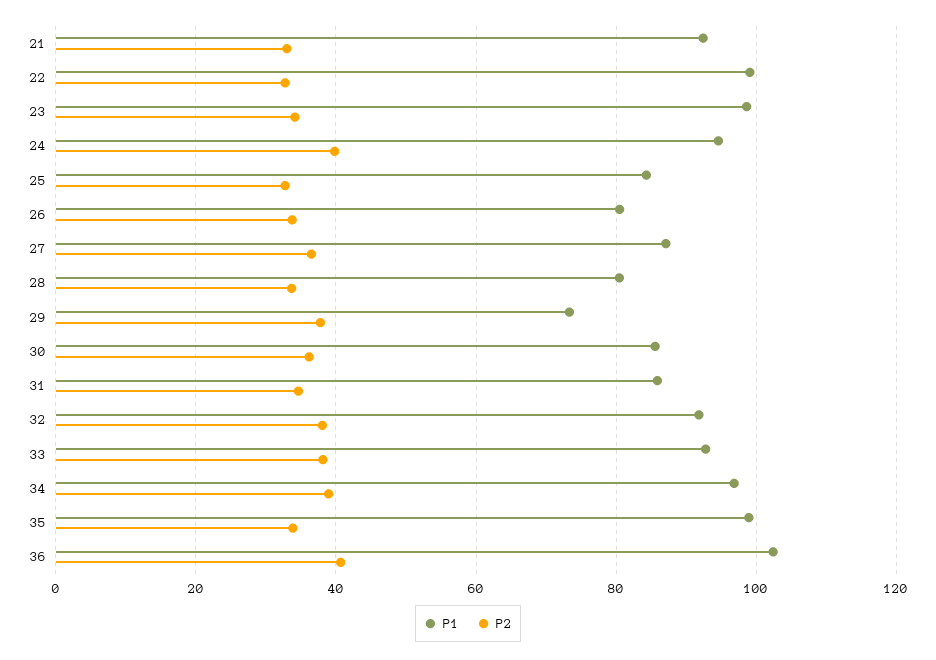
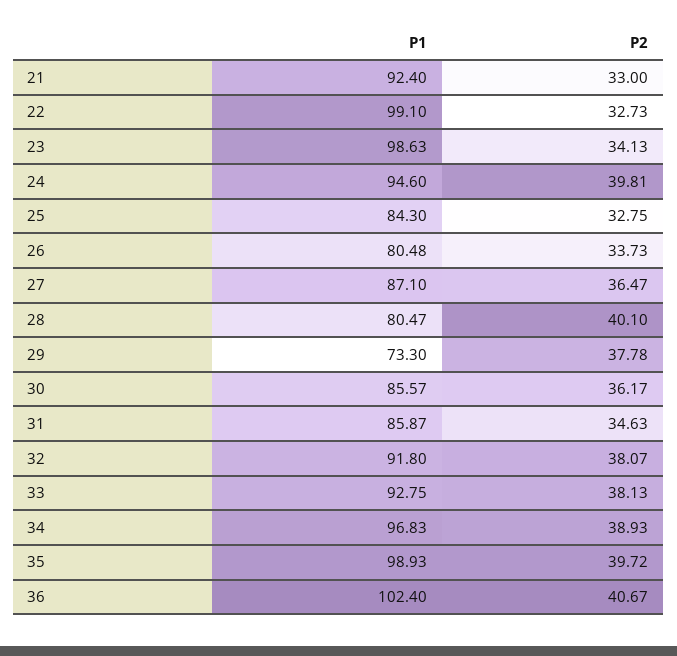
  {
    "P1": {
      "21": 92.4,
      "22": 99.1,
      "23": 98.63,
      "24": 94.6,
      "25": 84.3,
      "26": 80.48,
      "27": 87.1,
      "28": 80.47,
      "29": 73.3,
      "30": 85.57,
      "31": 85.87,
      "32": 91.8,
      "33": 92.75,
      "34": 96.83,
      "35": 98.93,
      "36": 102.4
    },
    "P2": {
      "21": 33,
      "22": 32.73,
      "23": 34.13,
      "24": 39.81,
      "25": 32.75,
      "26": 33.73,
      "27": 36.47,
-     "28": 34,
+     "28": 40.1,
      "29": 37.78,
      "30": 36.17,
      "31": 34.63,
      "32": 38.07,
      "33": 38.13,
      "34": 38.93,
-     "35": 34,
+     "35": 39.72,
      "36": 40.67
    }
  }

